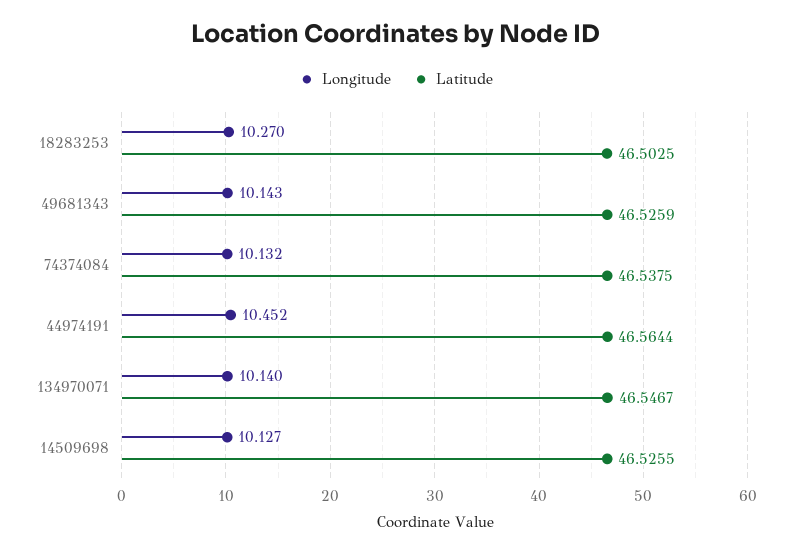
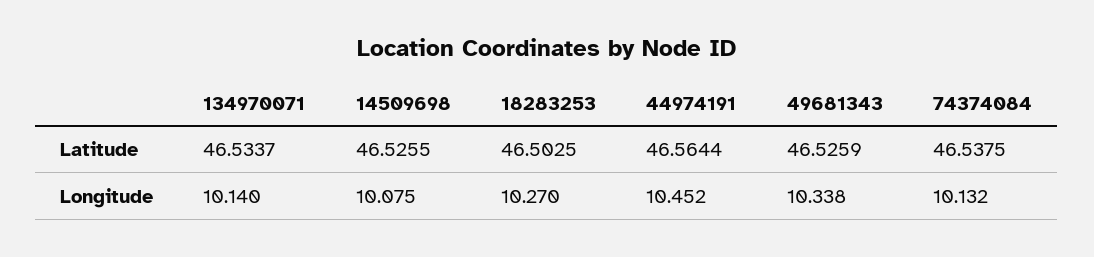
  {
    "Longitude": {
      "18283253": 10.27,
-     "49681343": 10.143,
+     "49681343": 10.338,
      "74374084": 10.132,
      "44974191": 10.452,
      "134970071": 10.14,
-     "14509698": 10.127
+     "14509698": 10.075
    },
    "Latitude": {
      "18283253": 46.5025,
      "49681343": 46.5259,
      "74374084": 46.5375,
      "44974191": 46.5644,
-     "134970071": 46.5467,
+     "134970071": 46.5337,
      "14509698": 46.5255
    }
  }

